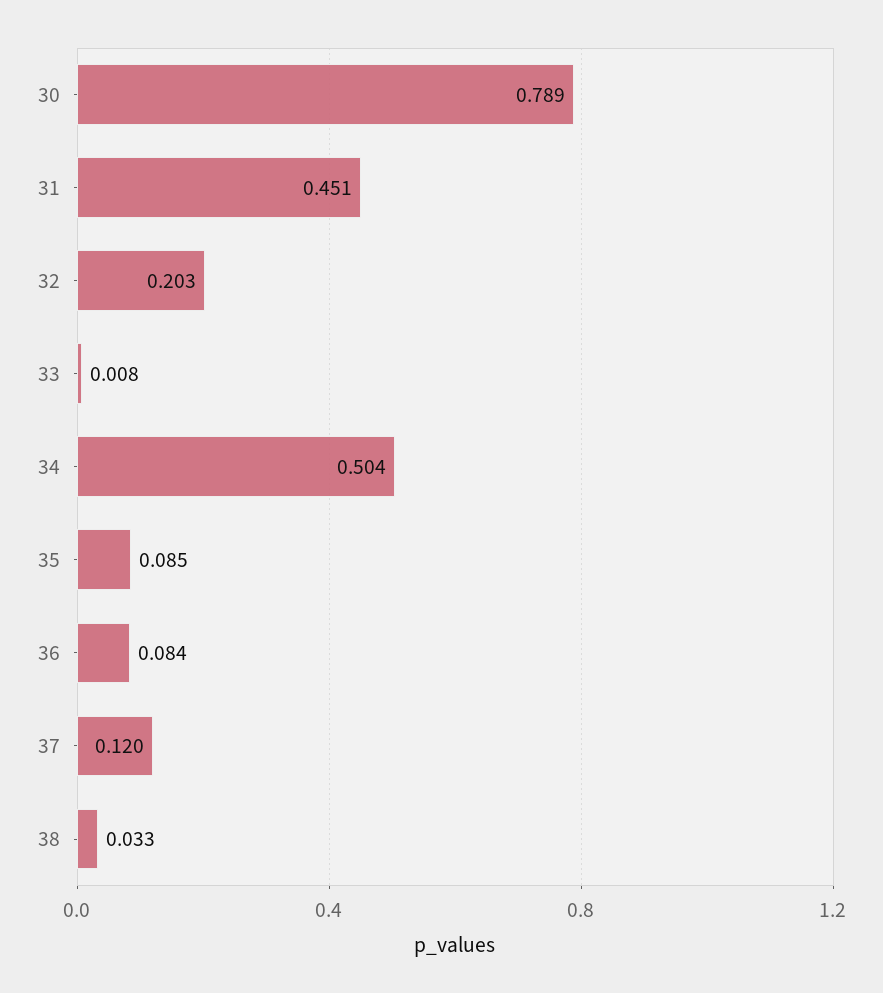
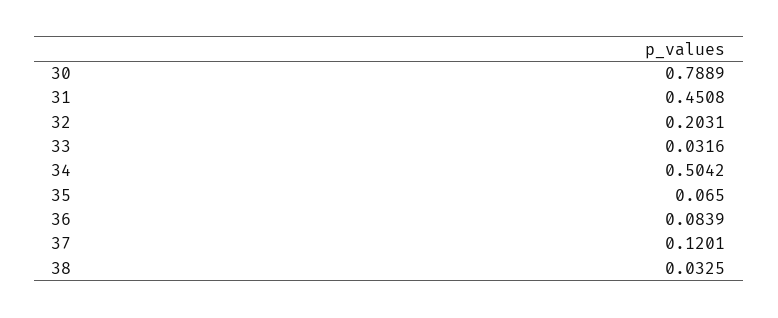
  {
    "30": 0.7889,
    "31": 0.4508,
    "32": 0.2031,
-   "33": 0.008,
+   "33": 0.0316,
    "34": 0.5042,
-   "35": 0.085,
+   "35": 0.065,
    "36": 0.0839,
    "37": 0.1201,
    "38": 0.0325
  }

